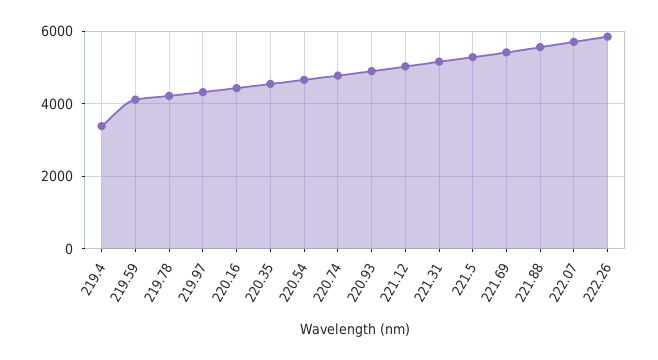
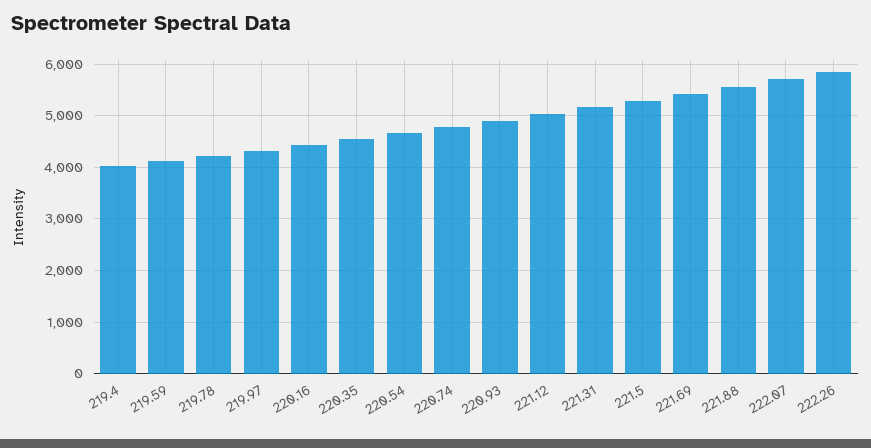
  {
-   "219.4": 3400,
+   "219.4": 4000,
    "219.59": 4200,
    "219.78": 4200,
    "219.97": 4400,
    "220.16": 4400,
    "220.35": 4600,
    "220.54": 4600,
    "220.74": 4800,
    "220.93": 4800,
    "221.12": 5000,
    "221.31": 5200,
    "221.5": 5200,
    "221.69": 5400,
    "221.88": 5600,
    "222.07": 5800,
    "222.26": 5800
  }

